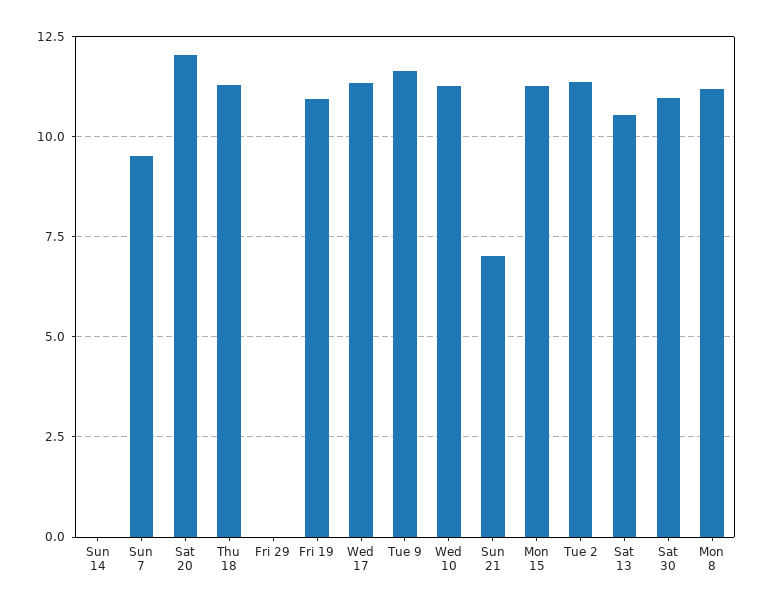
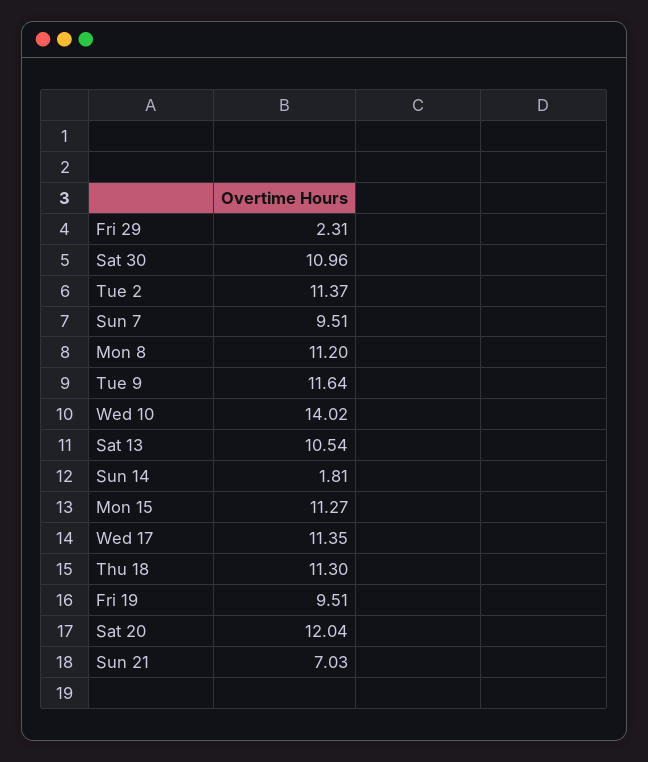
  {
-   "Sun 14": 0,
+   "Sun 14": 1.81,
    "Sun 7": 9.51,
    "Sat 20": 12.04,
    "Thu 18": 11.3,
-   "Fri 29": 0,
+   "Fri 29": 2.31,
-   "Fri 19": 11,
+   "Fri 19": 9.51,
    "Wed 17": 11.35,
    "Tue 9": 11.64,
-   "Wed 10": 11.25,
+   "Wed 10": 14.02,
    "Sun 21": 7.03,
    "Mon 15": 11.27,
    "Tue 2": 11.37,
    "Sat 13": 10.54,
    "Sat 30": 10.96,
    "Mon 8": 11.2
  }

